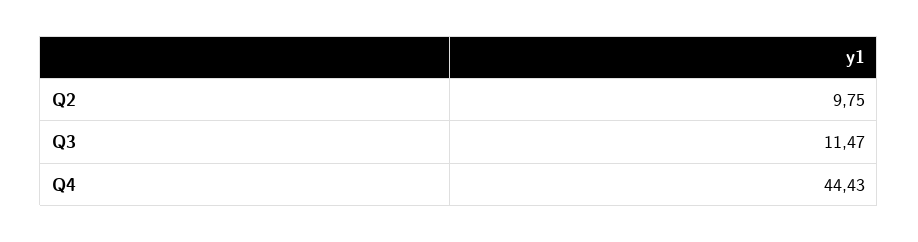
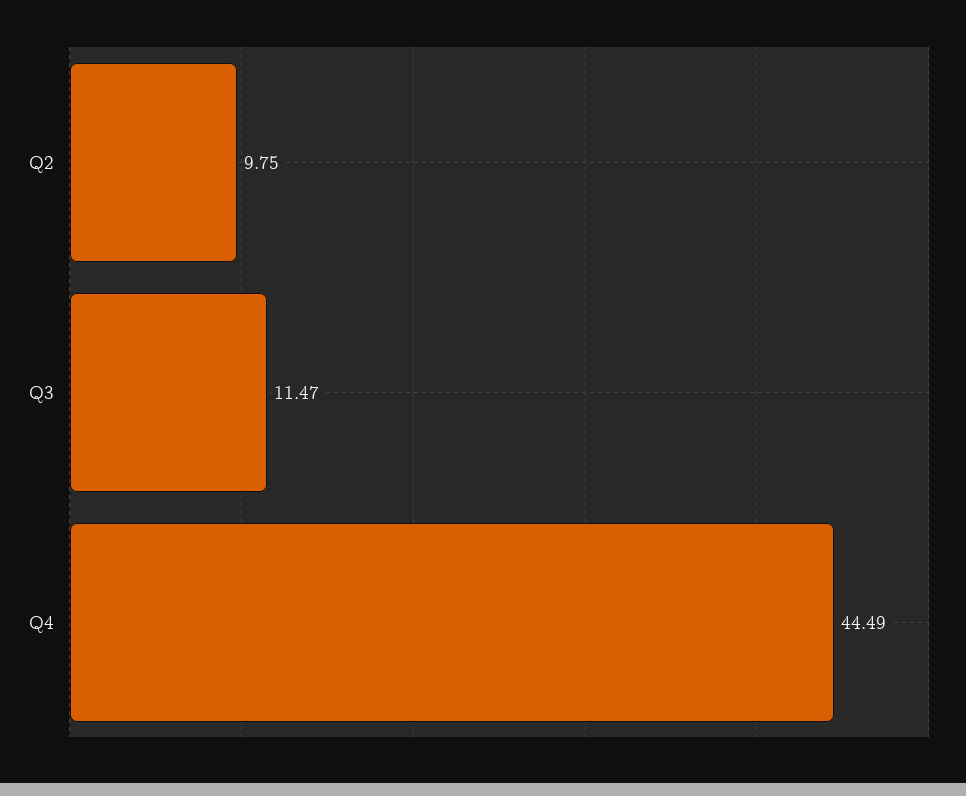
  {
    "Q2": 9.75,
    "Q3": 11.47,
-   "Q4": 44.43
+   "Q4": 44.49
  }

